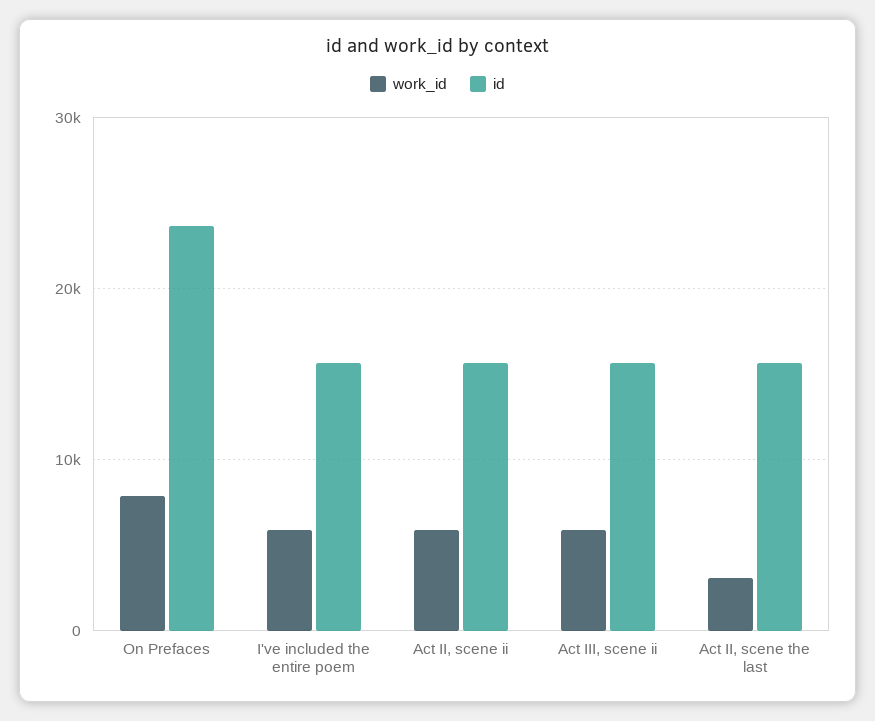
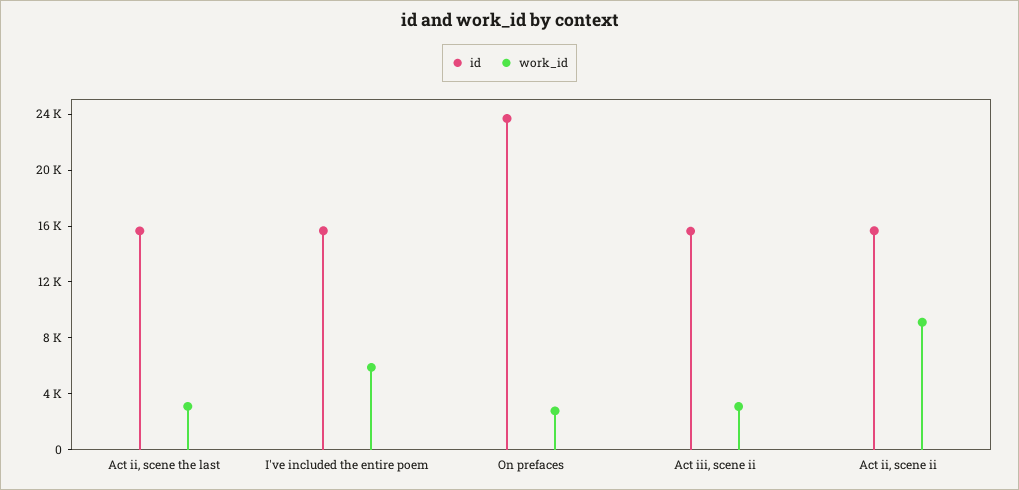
  {
    "work_id": {
-     "On Prefaces": 8000,
+     "On Prefaces": 3000,
      "I've included the entire poem": 6000,
-     "Act II, scene ii": 6000,
+     "Act II, scene ii": 9000,
-     "Act III, scene ii": 6000,
+     "Act III, scene ii": 3000,
      "Act II, scene the last": 3000
    },
    "id": {
      "On Prefaces": 24000,
      "I've included the entire poem": 16000,
      "Act II, scene ii": 16000,
      "Act III, scene ii": 16000,
      "Act II, scene the last": 16000
    }
  }

